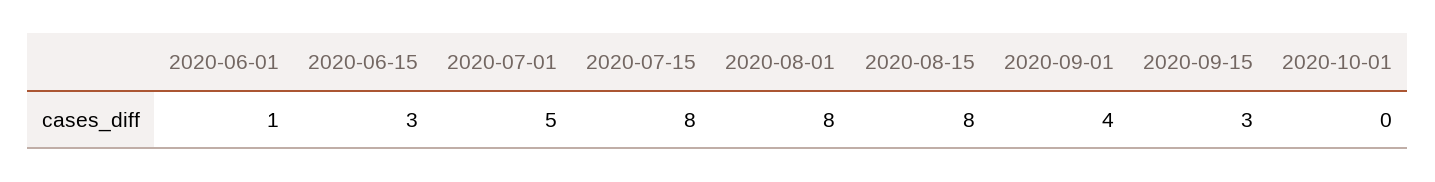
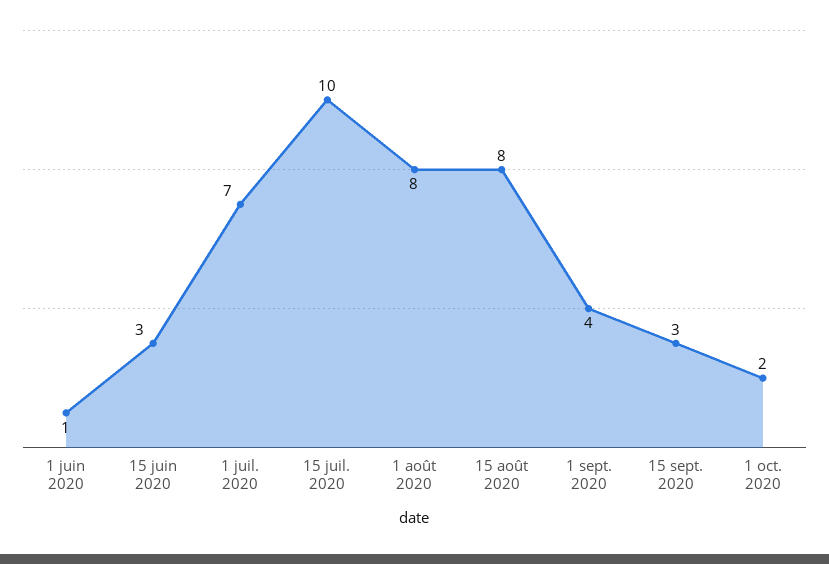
  {
    "2020-06-01": 1,
    "2020-06-15": 3,
-   "2020-07-01": 5,
+   "2020-07-01": 7,
-   "2020-07-15": 8,
+   "2020-07-15": 10,
    "2020-08-01": 8,
    "2020-08-15": 8,
    "2020-09-01": 4,
    "2020-09-15": 3,
-   "2020-10-01": 0
+   "2020-10-01": 2
  }

